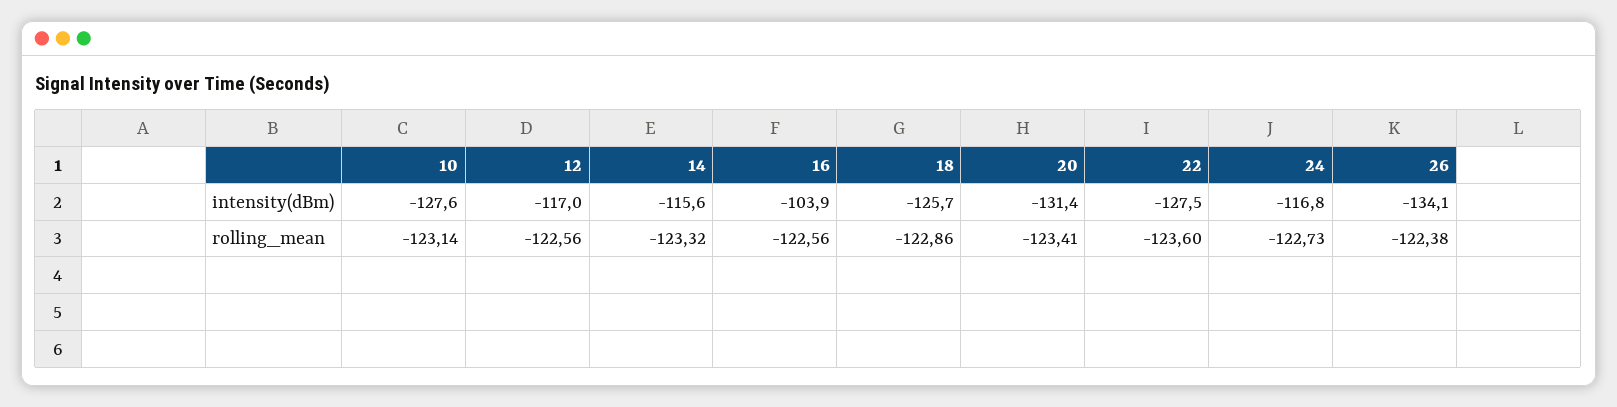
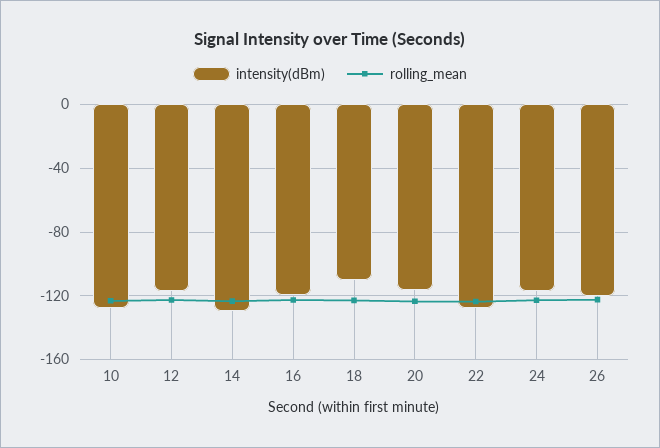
  {
    "intensity(dBm)": {
      "10": -127.6,
      "12": -117,
-     "14": -115.6,
+     "14": -130,
-     "16": -103.9,
+     "16": -120,
-     "18": -125.7,
+     "18": -110,
-     "20": -131.4,
+     "20": -115,
      "22": -127.5,
      "24": -116.8,
-     "26": -134.1
+     "26": -120
    },
    "rolling_mean": {
      "10": -123.14,
      "12": -122.56,
      "14": -123.32,
      "16": -122.56,
      "18": -122.86,
      "20": -123.41,
      "22": -123.6,
      "24": -122.73,
      "26": -122.38
    }
  }

